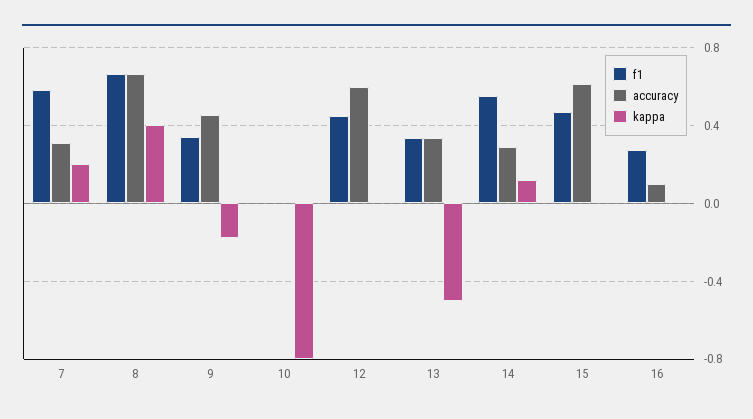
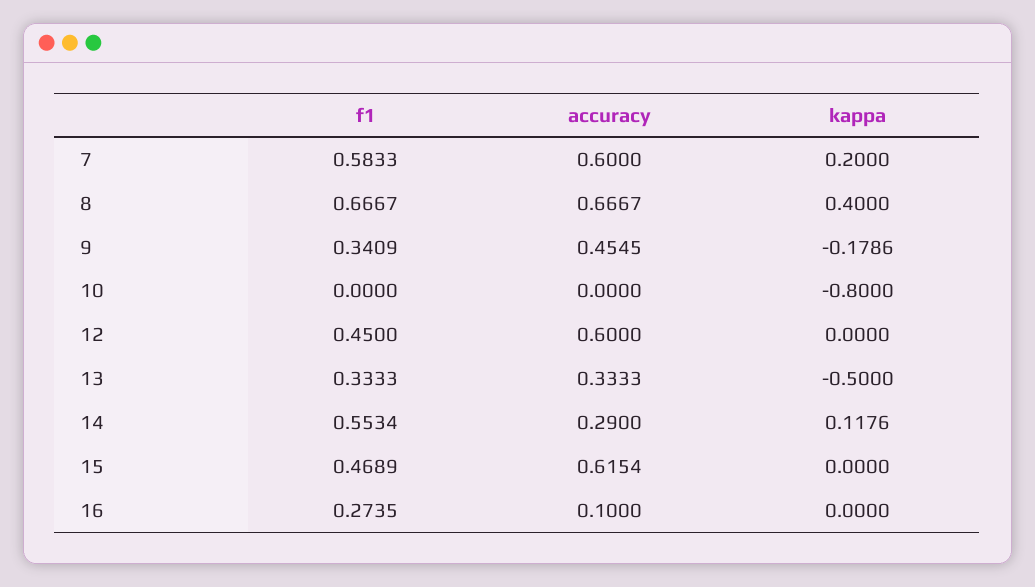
  {
    "f1": {
      "7": 0.5833,
      "8": 0.6667,
      "9": 0.3409,
      "10": 0,
      "12": 0.45,
      "13": 0.3333,
      "14": 0.5534,
      "15": 0.4689,
      "16": 0.2735
    },
    "accuracy": {
-     "7": 0.3,
+     "7": 0.6,
      "8": 0.6667,
      "9": 0.4545,
      "10": 0,
      "12": 0.6,
      "13": 0.3333,
      "14": 0.29,
      "15": 0.6154,
      "16": 0.1
    },
    "kappa": {
      "7": 0.2,
      "8": 0.4,
      "9": -0.1786,
      "10": -0.8,
      "12": 0,
      "13": -0.5,
      "14": 0.1176,
      "15": 0,
      "16": 0
    }
  }

